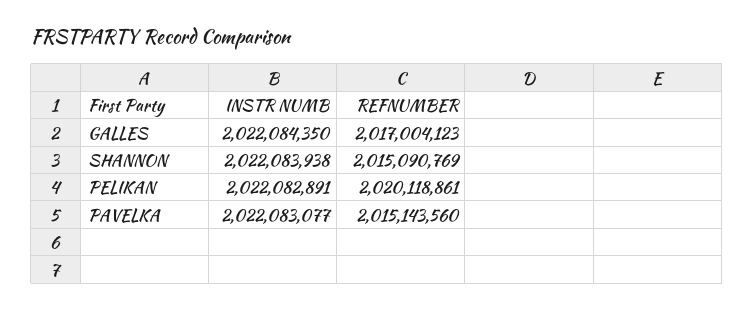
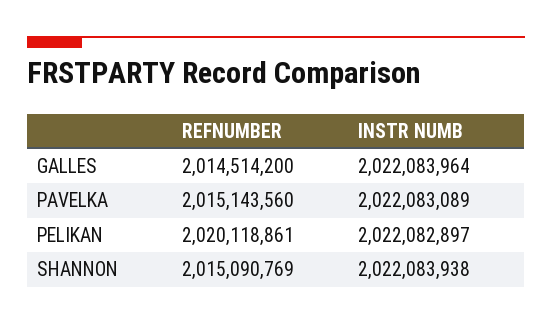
  {
    "INSTR NUMB": {
-     "GALLES": 2022084350,
+     "GALLES": 2022083964,
      "SHANNON": 2022083938,
-     "PELIKAN": 2022082891,
+     "PELIKAN": 2022082897,
-     "PAVELKA": 2022083077
+     "PAVELKA": 2022083089
    },
    "REFNUMBER": {
-     "GALLES": 2017004123,
+     "GALLES": 2014514200,
      "SHANNON": 2015090769,
      "PELIKAN": 2020118861,
      "PAVELKA": 2015143560
    }
  }

